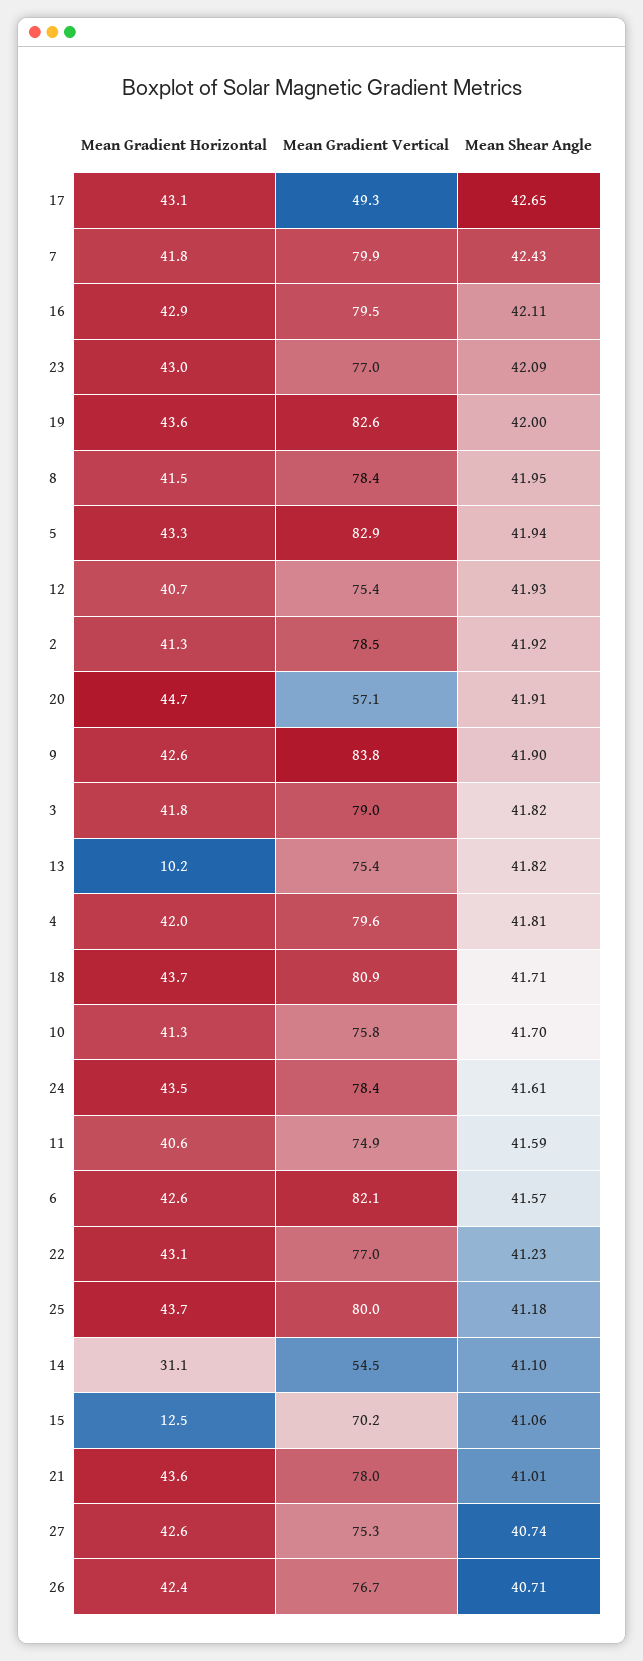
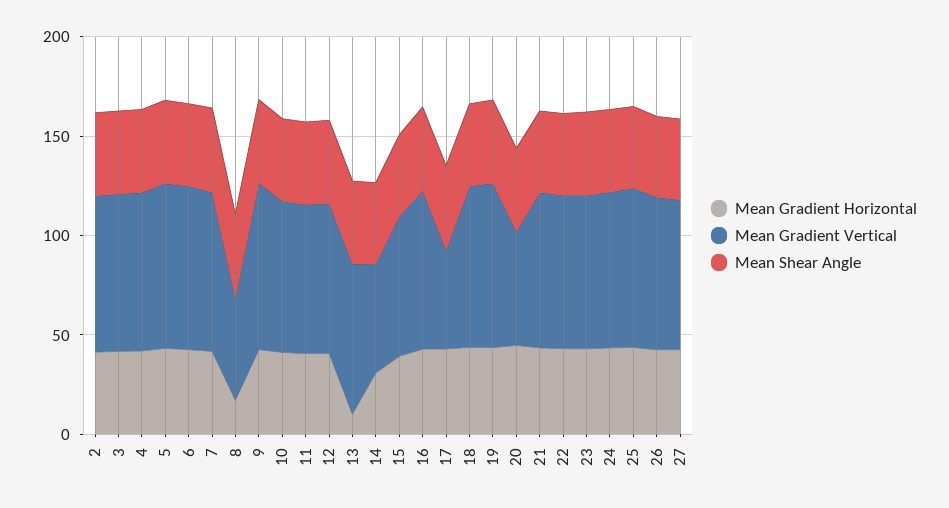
  {
    "Mean Gradient Horizontal": {
      "17": 43.1,
      "7": 41.8,
      "16": 42.9,
      "23": 43,
      "19": 43.6,
-     "8": 41.5,
+     "8": 20,
      "5": 43.3,
      "12": 40.7,
      "2": 41.3,
      "20": 44.7,
      "9": 42.6,
      "3": 41.8,
      "13": 10.2,
      "4": 42,
      "18": 43.7,
      "10": 41.3,
      "24": 43.5,
      "11": 40.6,
      "6": 42.6,
      "22": 43.1,
      "25": 43.7,
      "14": 31.1,
-     "15": 12.5,
+     "15": 40,
      "21": 43.6,
      "27": 42.6,
      "26": 42.4
    },
    "Mean Gradient Vertical": {
      "17": 49.3,
      "7": 79.9,
      "16": 79.5,
      "23": 77,
      "19": 82.6,
-     "8": 78.4,
+     "8": 50,
      "5": 82.9,
      "12": 75.4,
      "2": 78.5,
      "20": 57.1,
      "9": 83.8,
      "3": 79,
      "13": 75.4,
      "4": 79.6,
      "18": 80.9,
      "10": 75.8,
      "24": 78.4,
      "11": 74.9,
      "6": 82.1,
      "22": 77,
      "25": 80,
      "14": 54.5,
      "15": 70.2,
      "21": 78,
      "27": 75.3,
      "26": 76.7
    },
    "Mean Shear Angle": {
      "17": 42.65,
      "7": 42.43,
      "16": 42.11,
      "23": 42.09,
      "19": 42,
      "8": 41.95,
      "5": 41.94,
      "12": 41.93,
      "2": 41.92,
      "20": 41.91,
      "9": 41.9,
      "3": 41.82,
      "13": 41.82,
      "4": 41.81,
      "18": 41.71,
      "10": 41.7,
      "24": 41.61,
      "11": 41.59,
      "6": 41.57,
      "22": 41.23,
      "25": 41.18,
      "14": 41.1,
      "15": 41.06,
      "21": 41.01,
      "27": 40.74,
      "26": 40.71
    }
  }

